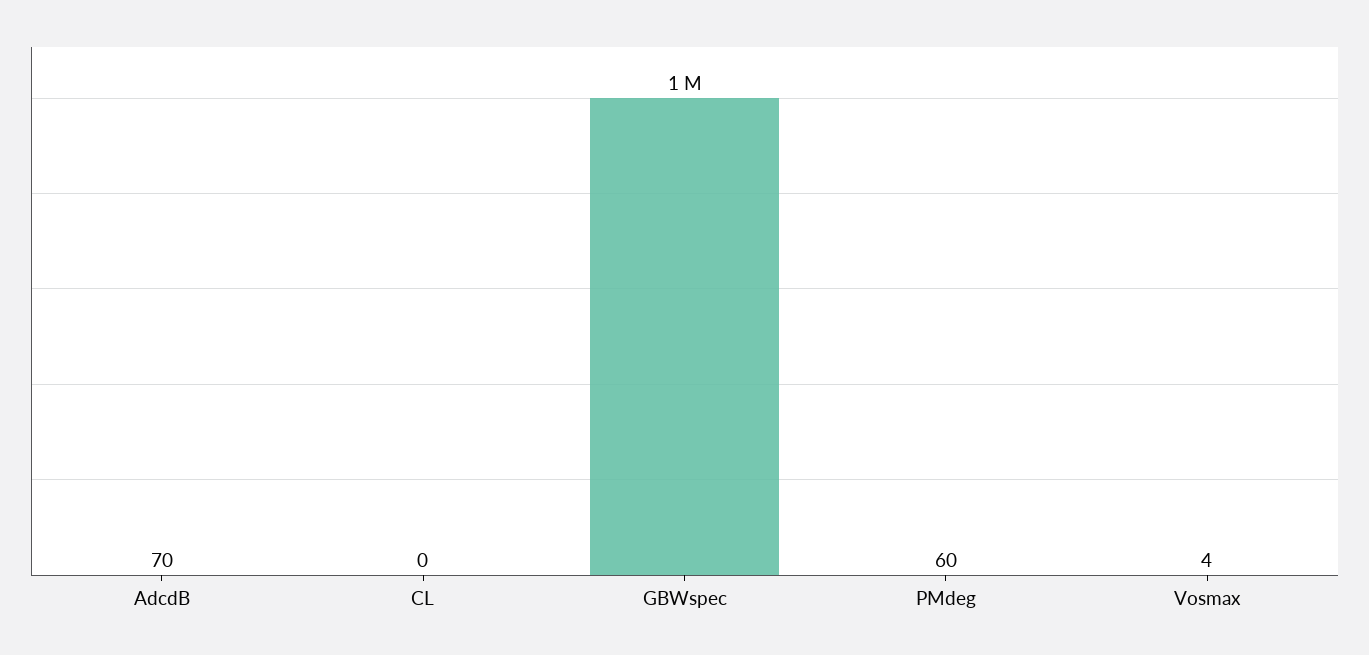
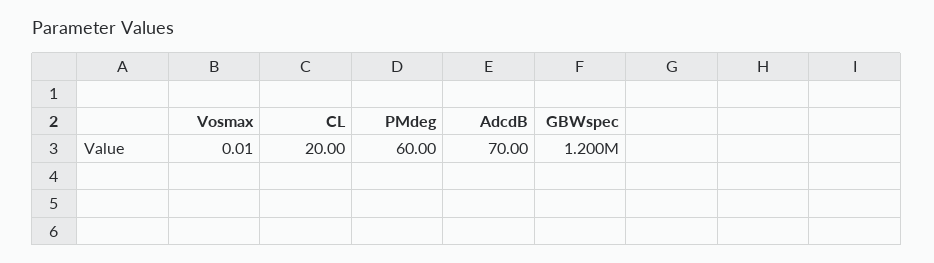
  {
    "AdcdB": 70,
-   "CL": 0,
+   "CL": 20,
-   "GBWspec": 1000000,
+   "GBWspec": 1200000,
    "PMdeg": 60,
-   "Vosmax": 4
+   "Vosmax": 0.01
  }

